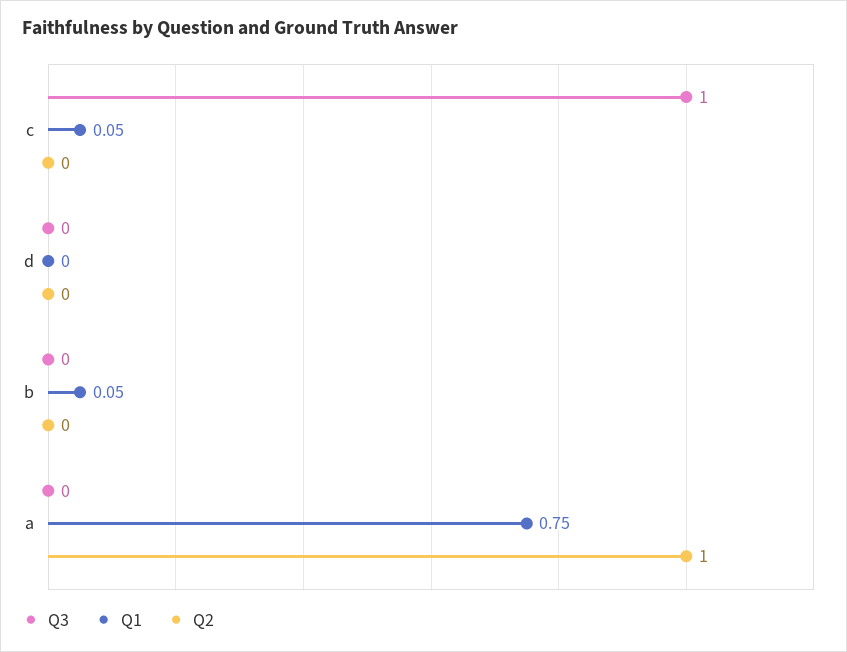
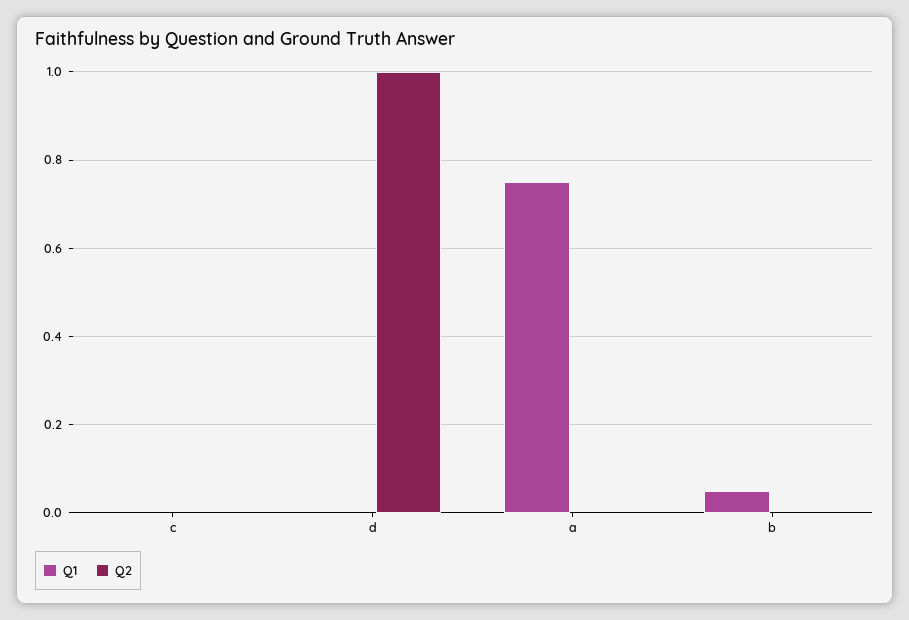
  {
-   "Q3": {
-     "c": 1,
-     "d": 0,
-     "b": 0,
-     "a": 0
-   },
    "Q1": {
-     "c": 0.05,
+     "c": 0,
      "d": 0,
      "b": 0.05,
      "a": 0.75
    },
    "Q2": {
      "c": 0,
-     "d": 0,
+     "d": 1,
      "b": 0,
-     "a": 1
+     "a": 0
    }
  }

